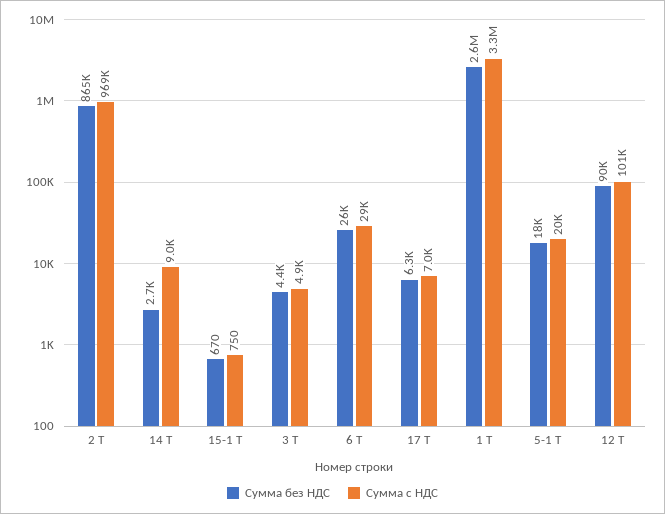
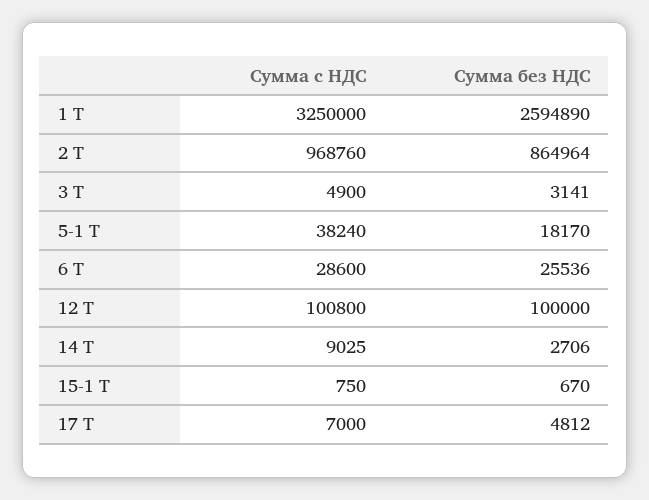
  {
    "Сумма без НДС": {
      "2 Т": 864964,
      "14 Т": 2706,
      "15-1 Т": 670,
-     "3 Т": 4400,
+     "3 Т": 3141,
      "6 Т": 25536,
-     "17 Т": 6300,
+     "17 Т": 4812,
      "1 Т": 2594890,
      "5-1 Т": 18170,
-     "12 Т": 90000
+     "12 Т": 100000
    },
    "Сумма с НДС": {
      "2 Т": 968760,
      "14 Т": 9025,
      "15-1 Т": 750,
      "3 Т": 4900,
      "6 Т": 28600,
      "17 Т": 7000,
      "1 Т": 3250000,
-     "5-1 Т": 20000,
+     "5-1 Т": 38240,
      "12 Т": 100800
    }
  }

